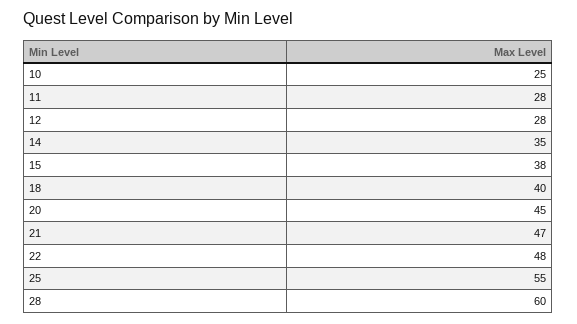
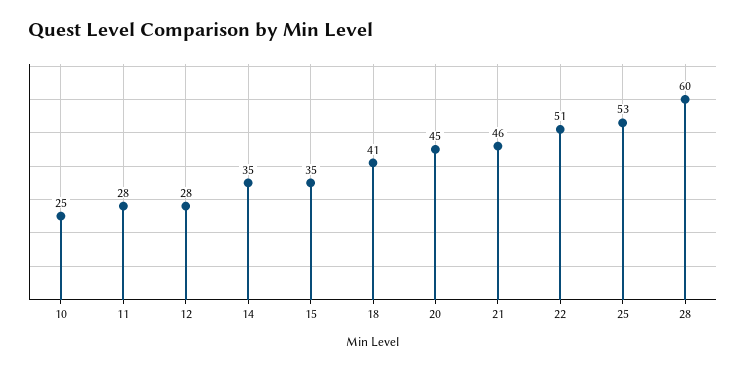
  {
    "10": 25,
    "11": 28,
    "12": 28,
    "14": 35,
-   "15": 38,
+   "15": 35,
-   "18": 40,
+   "18": 41,
    "20": 45,
-   "21": 47,
+   "21": 46,
-   "22": 48,
+   "22": 51,
-   "25": 55,
+   "25": 53,
    "28": 60
  }

